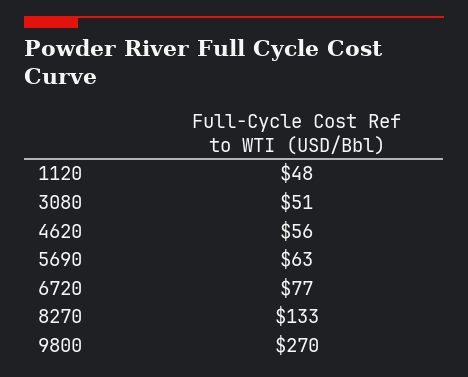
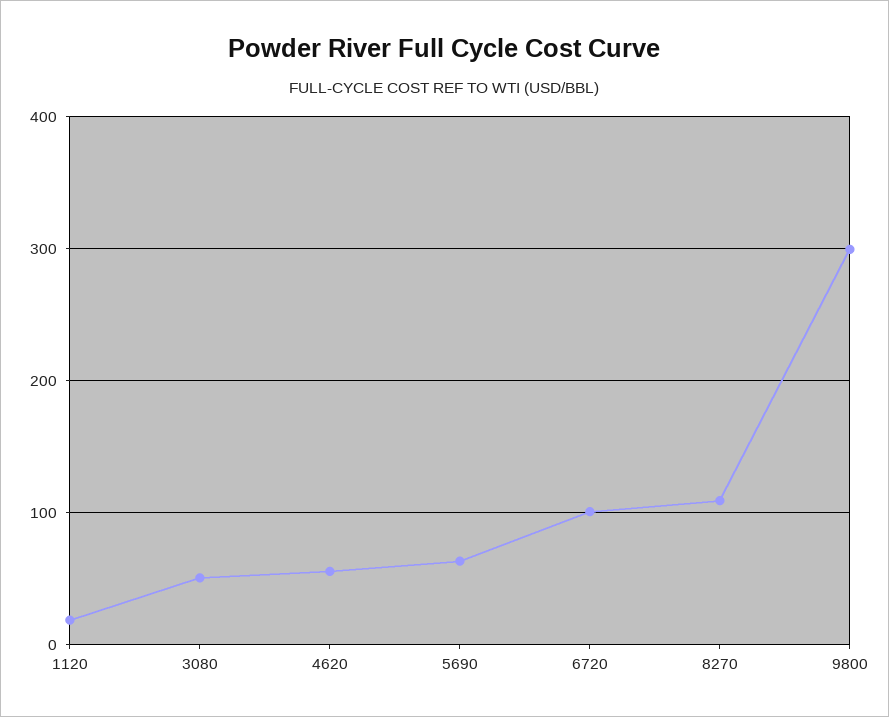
  {
-   "1120": 48,
+   "1120": 20,
    "3080": 51,
    "4620": 56,
    "5690": 63,
-   "6720": 77,
+   "6720": 100,
-   "8270": 133,
+   "8270": 110,
-   "9800": 270
+   "9800": 300
  }

